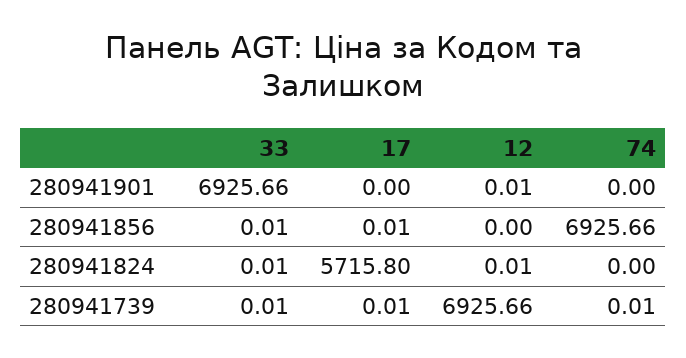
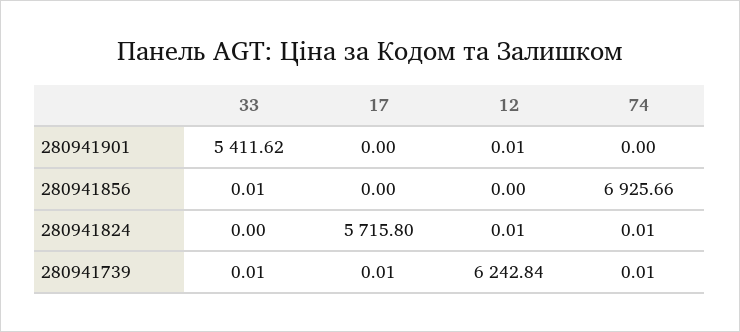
  {
    "33": {
-     "280941901": 6925.66,
+     "280941901": 5411.62,
      "280941856": 0.01,
-     "280941824": 0.01,
+     "280941824": 0,
      "280941739": 0.01
    },
    "17": {
      "280941901": 0,
-     "280941856": 0.01,
+     "280941856": 0,
      "280941824": 5715.8,
      "280941739": 0.01
    },
    "12": {
      "280941901": 0.01,
      "280941856": 0,
      "280941824": 0.01,
-     "280941739": 6925.66
+     "280941739": 6242.84
    },
    "74": {
      "280941901": 0,
      "280941856": 6925.66,
-     "280941824": 0,
+     "280941824": 0.01,
      "280941739": 0.01
    }
  }

